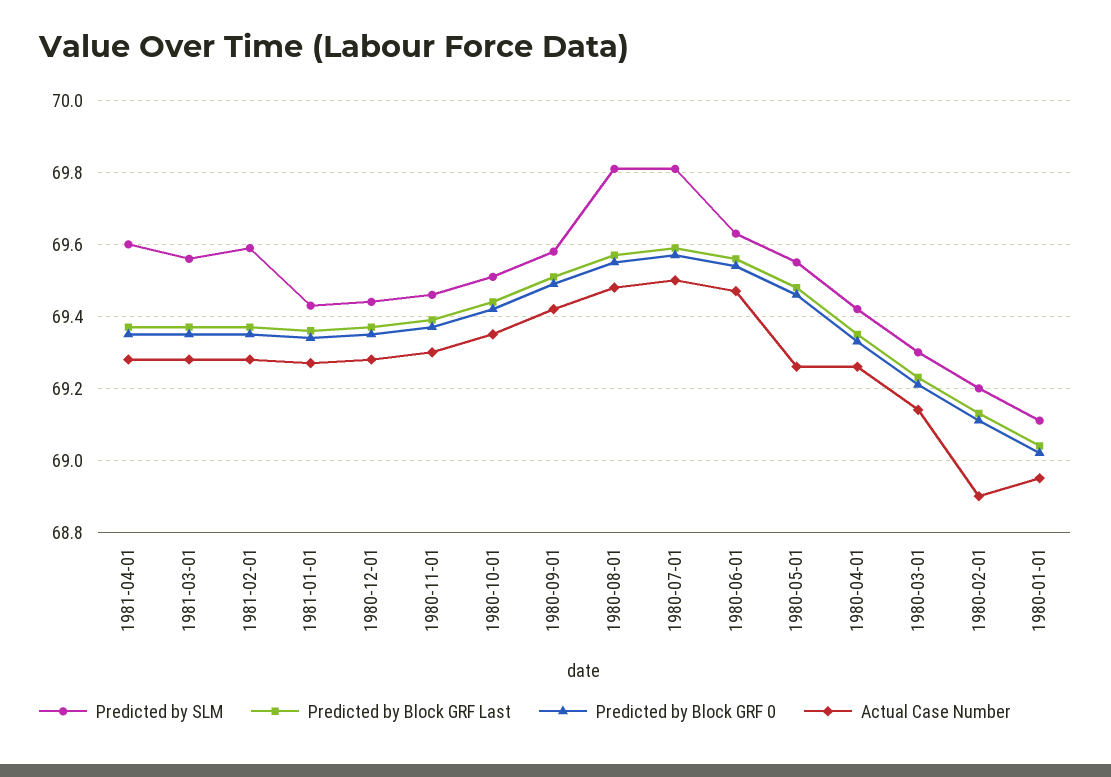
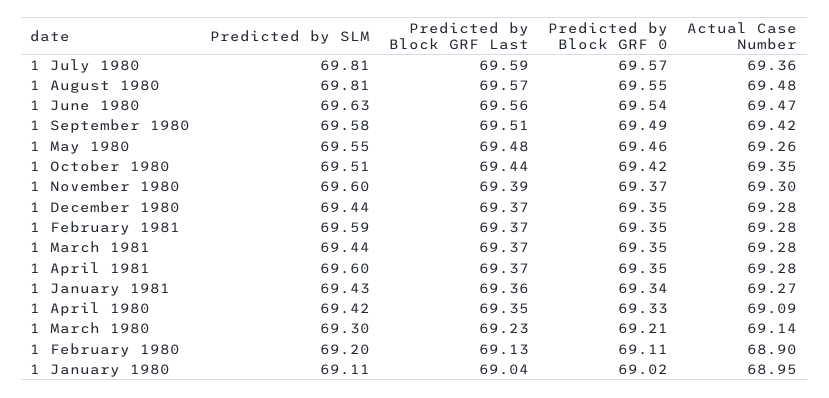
  {
    "Predicted by SLM": {
      "1981-04-01": 69.6,
-     "1981-03-01": 69.55,
+     "1981-03-01": 69.44,
      "1981-02-01": 69.59,
      "1981-01-01": 69.43,
      "1980-12-01": 69.44,
-     "1980-11-01": 69.45,
+     "1980-11-01": 69.6,
      "1980-10-01": 69.51,
      "1980-09-01": 69.58,
      "1980-08-01": 69.81,
      "1980-07-01": 69.81,
      "1980-06-01": 69.63,
      "1980-05-01": 69.55,
      "1980-04-01": 69.42,
      "1980-03-01": 69.3,
      "1980-02-01": 69.2,
      "1980-01-01": 69.11
    },
    "Predicted by Block GRF Last": {
      "1981-04-01": 69.37,
      "1981-03-01": 69.37,
      "1981-02-01": 69.37,
      "1981-01-01": 69.36,
      "1980-12-01": 69.37,
      "1980-11-01": 69.39,
      "1980-10-01": 69.44,
      "1980-09-01": 69.51,
      "1980-08-01": 69.57,
      "1980-07-01": 69.59,
      "1980-06-01": 69.56,
      "1980-05-01": 69.48,
      "1980-04-01": 69.35,
      "1980-03-01": 69.23,
      "1980-02-01": 69.13,
      "1980-01-01": 69.04
    },
    "Predicted by Block GRF 0": {
      "1981-04-01": 69.35,
      "1981-03-01": 69.35,
      "1981-02-01": 69.35,
      "1981-01-01": 69.34,
      "1980-12-01": 69.35,
      "1980-11-01": 69.37,
      "1980-10-01": 69.42,
      "1980-09-01": 69.49,
      "1980-08-01": 69.55,
      "1980-07-01": 69.57,
      "1980-06-01": 69.54,
      "1980-05-01": 69.46,
      "1980-04-01": 69.33,
      "1980-03-01": 69.21,
      "1980-02-01": 69.11,
      "1980-01-01": 69.02
    },
    "Actual Case Number": {
      "1981-04-01": 69.28,
      "1981-03-01": 69.28,
      "1981-02-01": 69.28,
      "1981-01-01": 69.27,
      "1980-12-01": 69.28,
      "1980-11-01": 69.3,
      "1980-10-01": 69.35,
      "1980-09-01": 69.42,
      "1980-08-01": 69.48,
-     "1980-07-01": 69.5,
+     "1980-07-01": 69.36,
      "1980-06-01": 69.47,
      "1980-05-01": 69.26,
-     "1980-04-01": 69.25,
+     "1980-04-01": 69.09,
      "1980-03-01": 69.14,
      "1980-02-01": 68.9,
      "1980-01-01": 68.95
    }
  }

